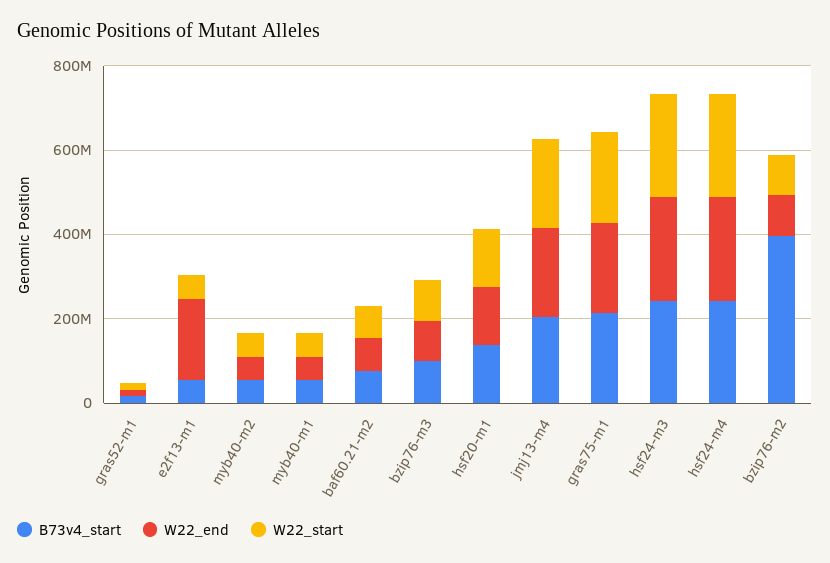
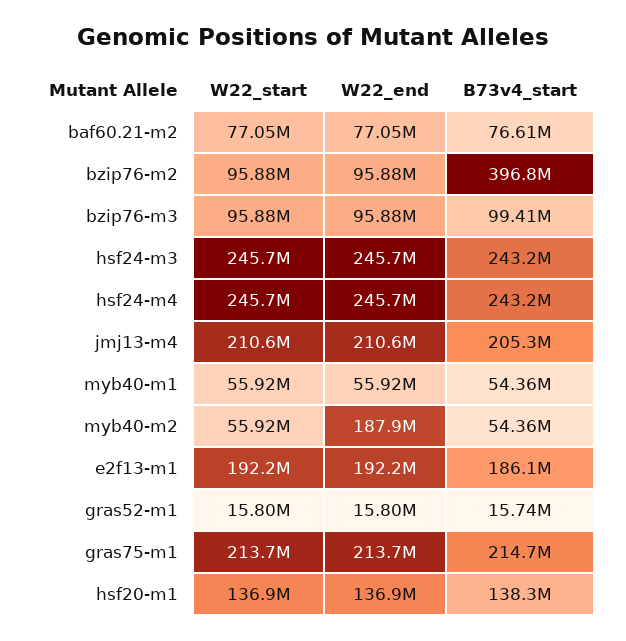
  {
    "B73v4_start": {
      "gras52-m1": 15740000,
-     "e2f13-m1": 50000000,
+     "e2f13-m1": 186100000,
      "myb40-m2": 54360000,
      "myb40-m1": 54360000,
      "baf60.21-m2": 76610000,
      "bzip76-m3": 99410000,
      "hsf20-m1": 138300000,
      "jmj13-m4": 205300000,
      "gras75-m1": 214700000,
      "hsf24-m3": 243200000,
      "hsf24-m4": 243200000,
      "bzip76-m2": 396800000
    },
    "W22_end": {
      "gras52-m1": 15800000,
      "e2f13-m1": 192200000,
-     "myb40-m2": 50000000,
+     "myb40-m2": 187900000,
      "myb40-m1": 55920000,
      "baf60.21-m2": 77050000,
      "bzip76-m3": 95880000,
      "hsf20-m1": 136900000,
      "jmj13-m4": 210600000,
      "gras75-m1": 213700000,
      "hsf24-m3": 245700000,
      "hsf24-m4": 245700000,
      "bzip76-m2": 95880000
    },
    "W22_start": {
      "gras52-m1": 15800000,
-     "e2f13-m1": 50000000,
+     "e2f13-m1": 192200000,
      "myb40-m2": 55920000,
      "myb40-m1": 55920000,
      "baf60.21-m2": 77050000,
      "bzip76-m3": 95880000,
      "hsf20-m1": 136900000,
      "jmj13-m4": 210600000,
      "gras75-m1": 213700000,
      "hsf24-m3": 245700000,
      "hsf24-m4": 245700000,
      "bzip76-m2": 95880000
    }
  }

